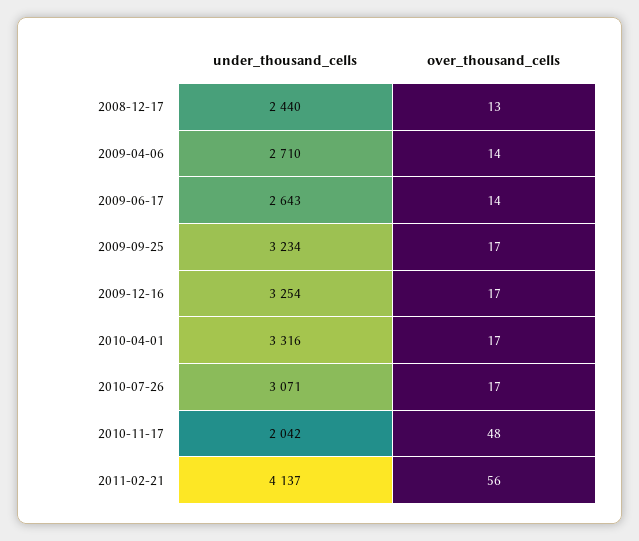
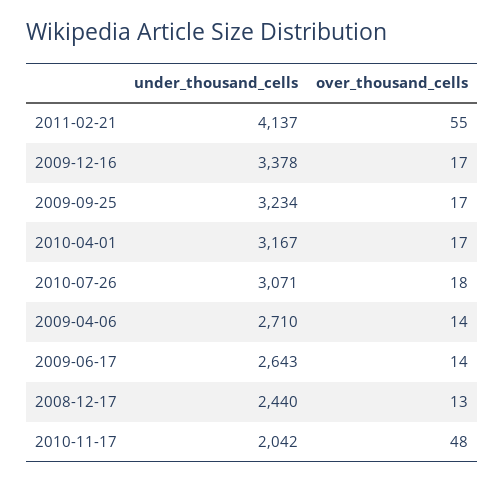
  {
    "under_thousand_cells": {
      "2008-12-17": 2440,
      "2009-04-06": 2710,
      "2009-06-17": 2643,
      "2009-09-25": 3234,
-     "2009-12-16": 3254,
+     "2009-12-16": 3378,
-     "2010-04-01": 3316,
+     "2010-04-01": 3167,
      "2010-07-26": 3071,
      "2010-11-17": 2042,
      "2011-02-21": 4137
    },
    "over_thousand_cells": {
      "2008-12-17": 13,
      "2009-04-06": 14,
      "2009-06-17": 14,
      "2009-09-25": 17,
      "2009-12-16": 17,
      "2010-04-01": 17,
-     "2010-07-26": 17,
+     "2010-07-26": 18,
      "2010-11-17": 48,
-     "2011-02-21": 56
+     "2011-02-21": 55
    }
  }

